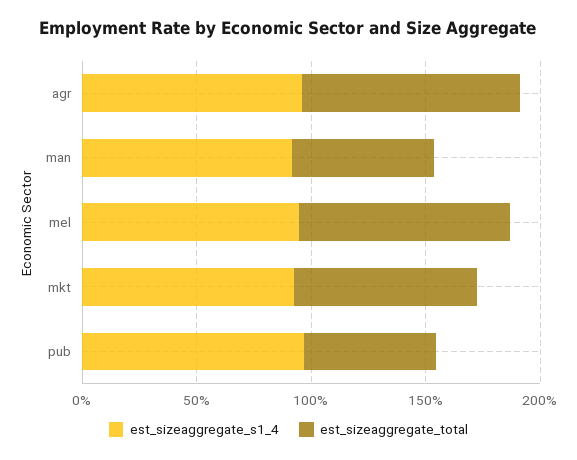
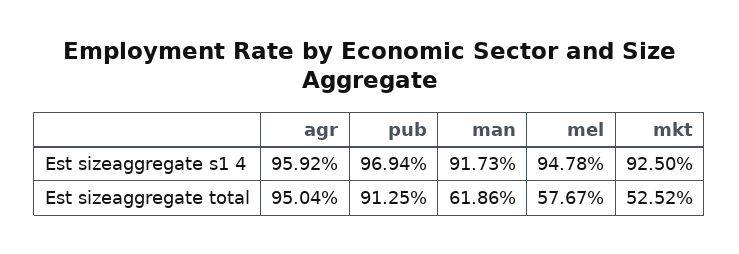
  {
    "est_sizeaggregate_s1_4": {
      "agr": 95.92,
      "man": 91.73,
      "mel": 94.78,
      "mkt": 92.5,
      "pub": 96.94
    },
    "est_sizeaggregate_total": {
      "agr": 95.04,
      "man": 61.86,
-     "mel": 90,
+     "mel": 57.67,
-     "mkt": 80,
+     "mkt": 52.52,
-     "pub": 60
+     "pub": 91.25
    }
  }

